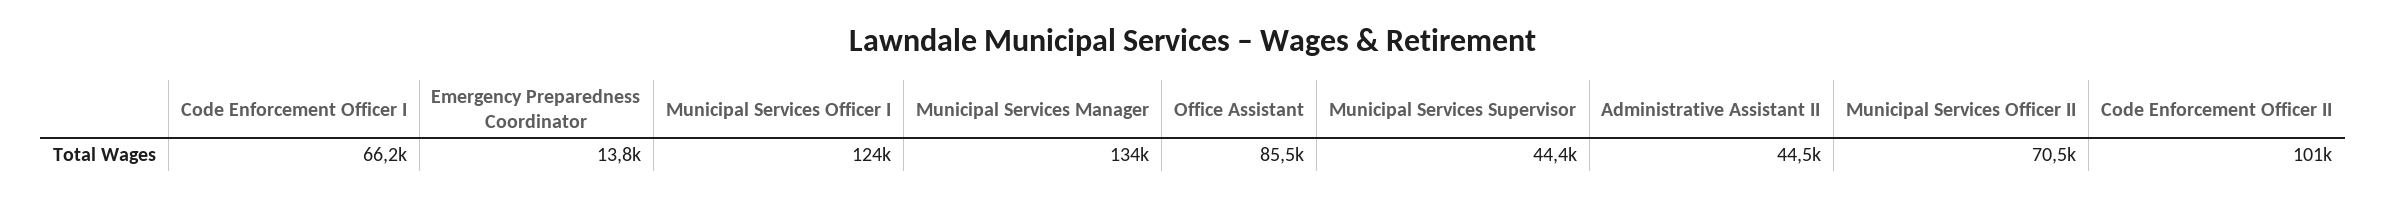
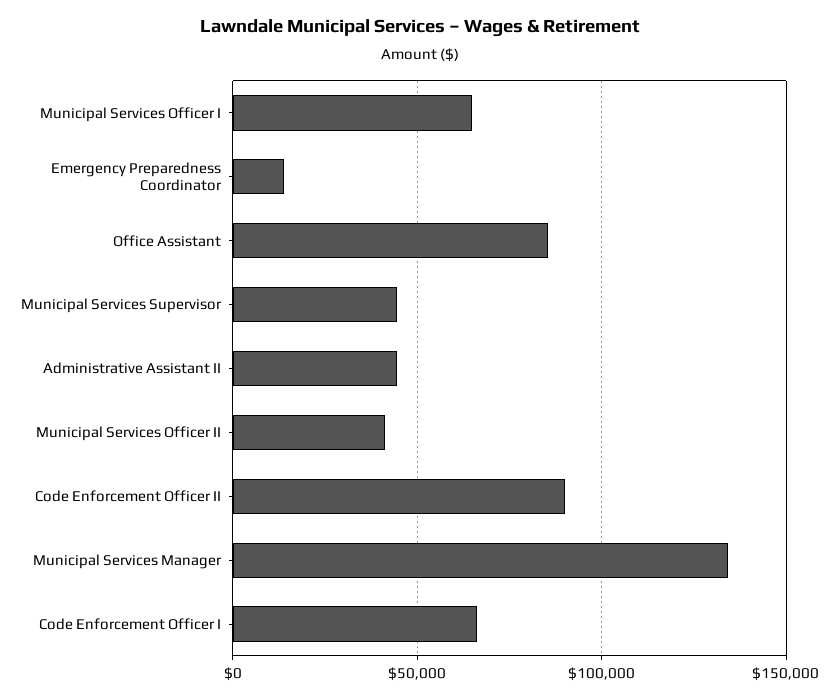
  {
    "Code Enforcement Officer I": 66200,
    "Emergency Preparedness Coordinator": 13800,
-   "Municipal Services Officer I": 124000,
+   "Municipal Services Officer I": 65000,
    "Municipal Services Manager": 134000,
    "Office Assistant": 85500,
    "Municipal Services Supervisor": 44400,
    "Administrative Assistant II": 44500,
-   "Municipal Services Officer II": 70500,
+   "Municipal Services Officer II": 40000,
-   "Code Enforcement Officer II": 101000
+   "Code Enforcement Officer II": 90000
  }

